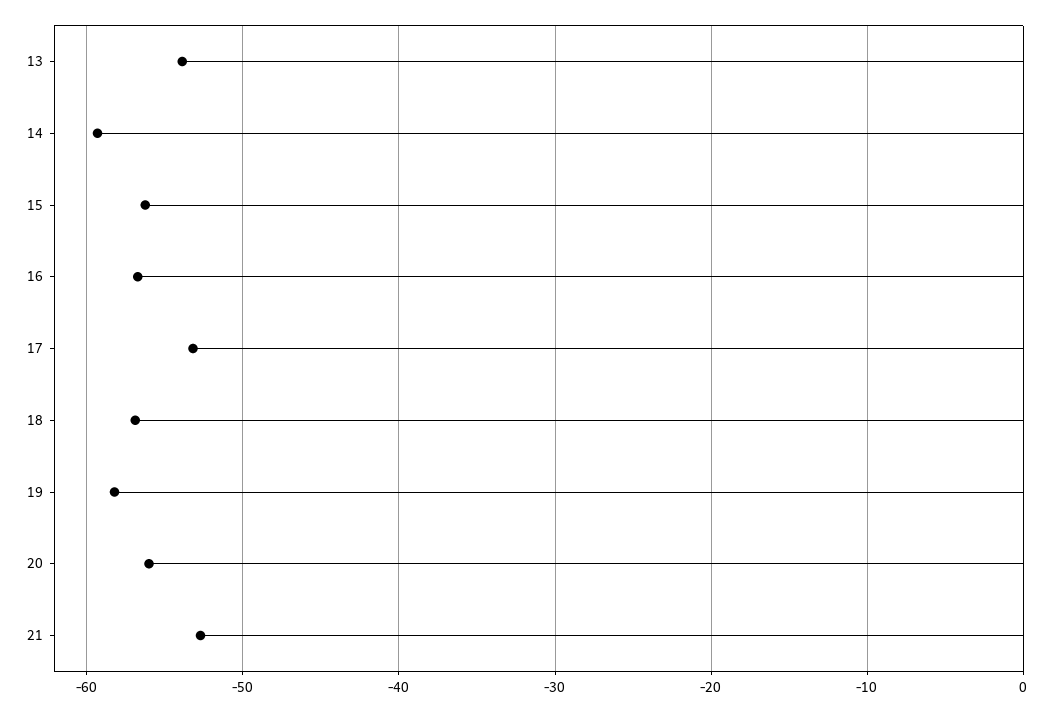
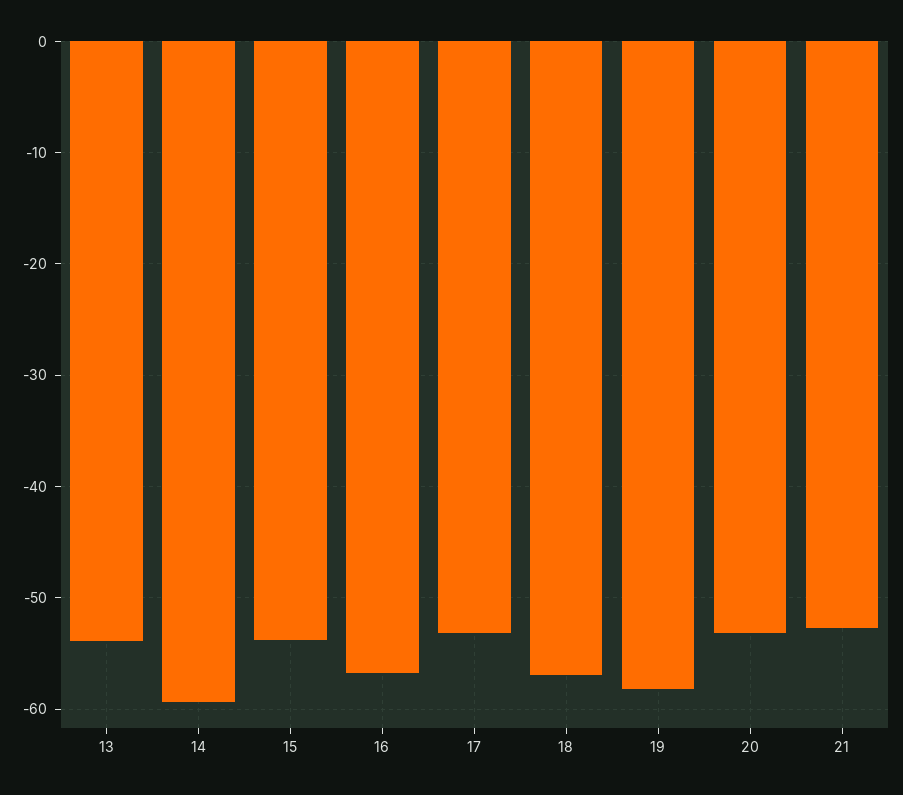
  {
    "13": -54,
    "14": -59,
-   "15": -56,
+   "15": -54,
    "16": -57,
    "17": -53,
    "18": -57,
    "19": -58,
-   "20": -56,
+   "20": -53,
    "21": -53
  }

